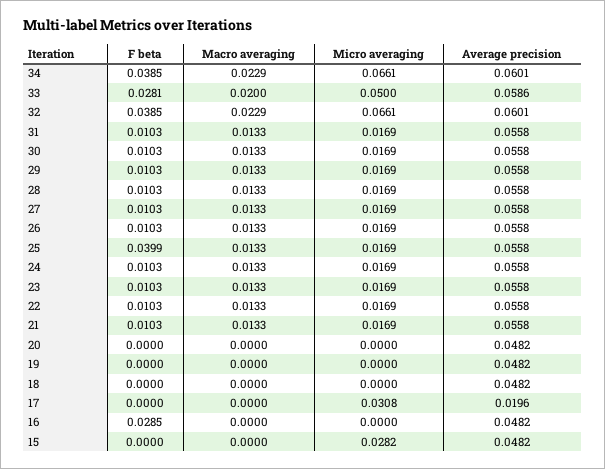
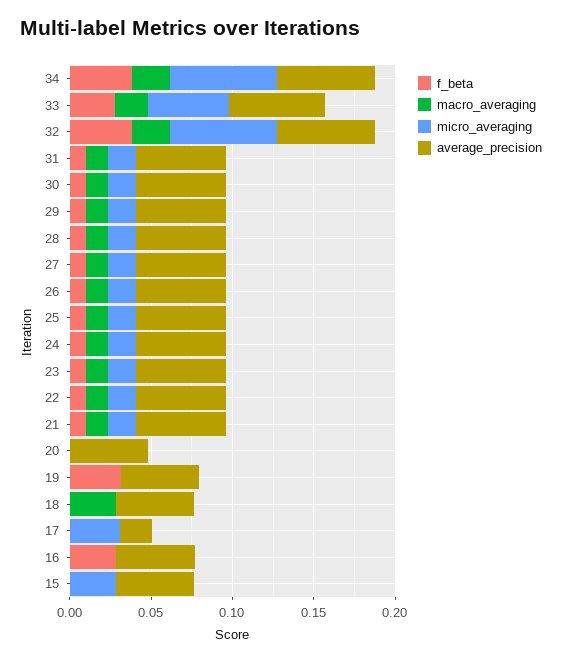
  {
    "F beta": {
      "34": 0.0385,
      "33": 0.0281,
      "32": 0.0385,
      "31": 0.0103,
      "30": 0.0103,
      "29": 0.0103,
      "28": 0.0103,
      "27": 0.0103,
      "26": 0.0103,
-     "25": 0.0399,
+     "25": 0.01,
      "24": 0.0103,
      "23": 0.0103,
      "22": 0.0103,
      "21": 0.0103,
      "20": 0,
-     "19": 0,
+     "19": 0.03,
      "18": 0,
      "17": 0,
      "16": 0.0285,
      "15": 0
    },
    "Macro averaging": {
      "34": 0.0229,
      "33": 0.02,
      "32": 0.0229,
      "31": 0.0133,
      "30": 0.0133,
      "29": 0.0133,
      "28": 0.0133,
      "27": 0.0133,
      "26": 0.0133,
      "25": 0.0133,
      "24": 0.0133,
      "23": 0.0133,
      "22": 0.0133,
      "21": 0.0133,
      "20": 0,
      "19": 0,
-     "18": 0,
+     "18": 0.03,
      "17": 0,
      "16": 0,
      "15": 0
    },
    "Micro averaging": {
      "34": 0.0661,
      "33": 0.05,
      "32": 0.0661,
      "31": 0.0169,
      "30": 0.0169,
      "29": 0.0169,
      "28": 0.0169,
      "27": 0.0169,
      "26": 0.0169,
      "25": 0.0169,
      "24": 0.0169,
      "23": 0.0169,
      "22": 0.0169,
      "21": 0.0169,
      "20": 0,
      "19": 0,
      "18": 0,
      "17": 0.0308,
      "16": 0,
      "15": 0.0282
    },
    "Average precision": {
      "34": 0.0601,
      "33": 0.0586,
      "32": 0.0601,
      "31": 0.0558,
      "30": 0.0558,
      "29": 0.0558,
      "28": 0.0558,
      "27": 0.0558,
      "26": 0.0558,
      "25": 0.0558,
      "24": 0.0558,
      "23": 0.0558,
      "22": 0.0558,
      "21": 0.0558,
      "20": 0.0482,
      "19": 0.0482,
      "18": 0.0482,
      "17": 0.0196,
      "16": 0.0482,
      "15": 0.0482
    }
  }

